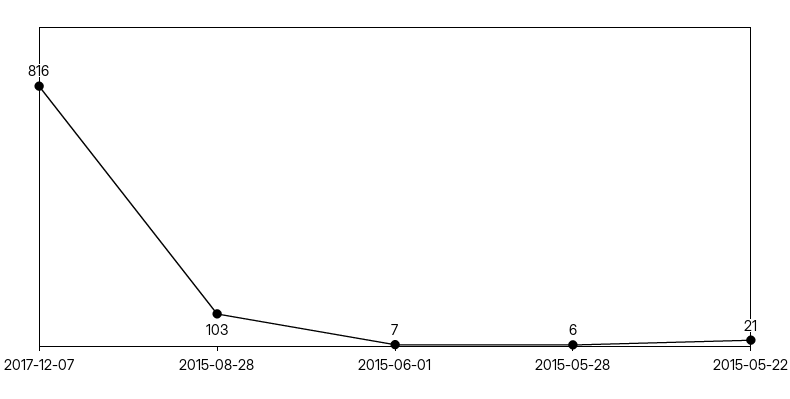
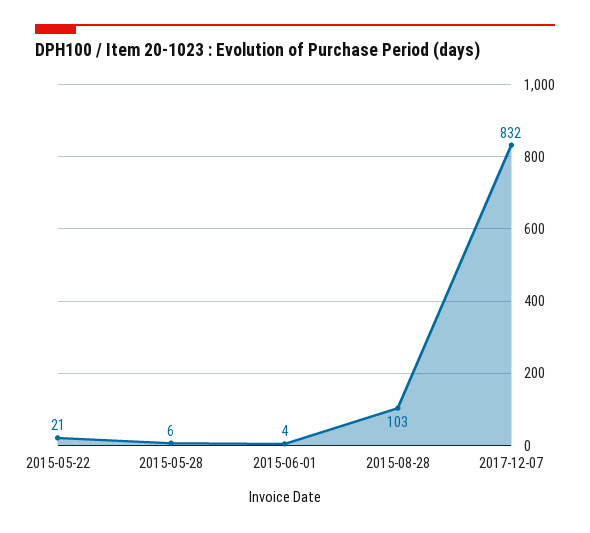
  {
-   "2017-12-07": 816,
+   "2017-12-07": 832,
    "2015-08-28": 103,
-   "2015-06-01": 7,
+   "2015-06-01": 4,
    "2015-05-28": 6,
    "2015-05-22": 21
  }

